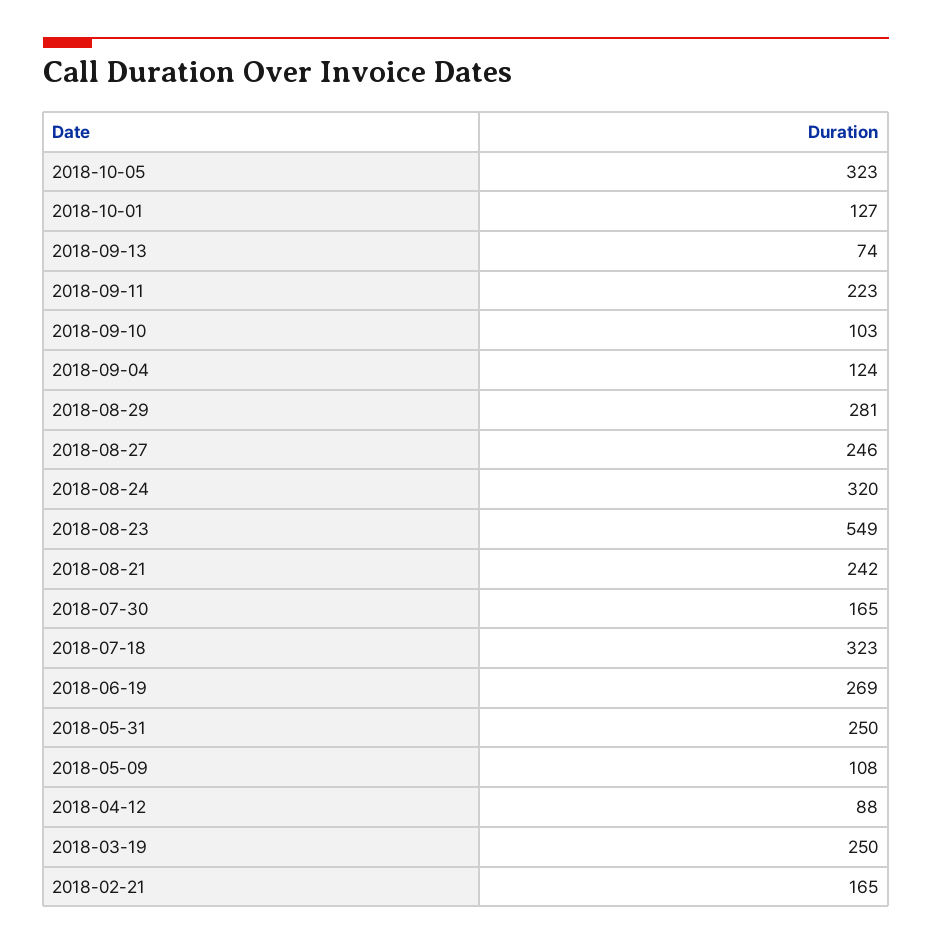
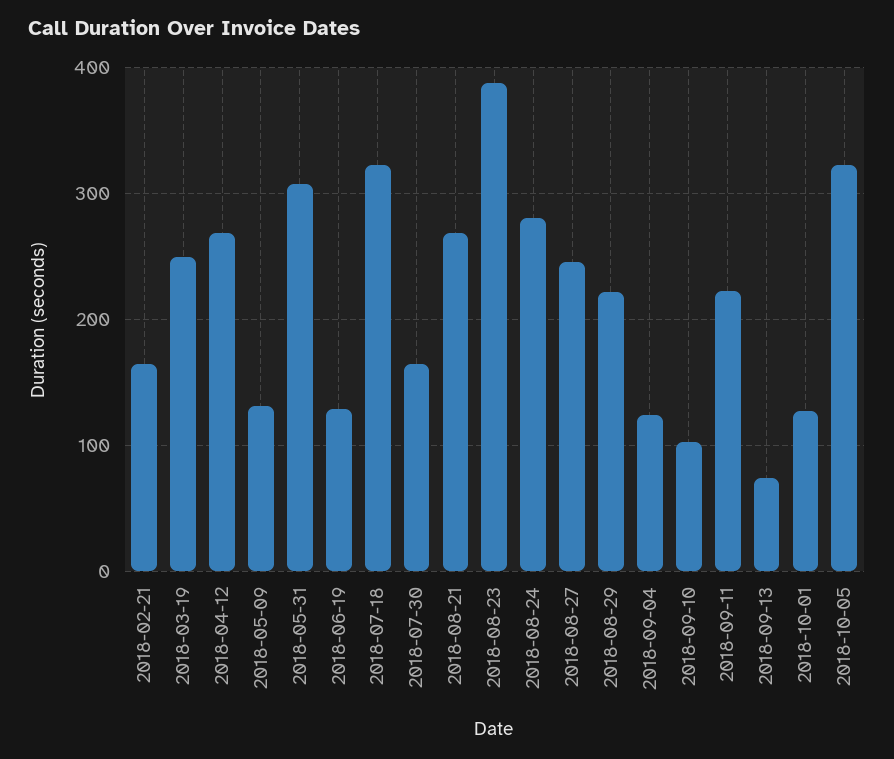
  {
    "2018-10-05": 323,
    "2018-10-01": 127,
    "2018-09-13": 74,
    "2018-09-11": 223,
    "2018-09-10": 103,
    "2018-09-04": 124,
-   "2018-08-29": 281,
+   "2018-08-29": 220,
    "2018-08-27": 246,
-   "2018-08-24": 320,
+   "2018-08-24": 280,
-   "2018-08-23": 549,
+   "2018-08-23": 390,
-   "2018-08-21": 242,
+   "2018-08-21": 270,
    "2018-07-30": 165,
    "2018-07-18": 323,
-   "2018-06-19": 269,
+   "2018-06-19": 130,
-   "2018-05-31": 250,
+   "2018-05-31": 310,
-   "2018-05-09": 108,
+   "2018-05-09": 130,
-   "2018-04-12": 88,
+   "2018-04-12": 270,
    "2018-03-19": 250,
    "2018-02-21": 165
  }

